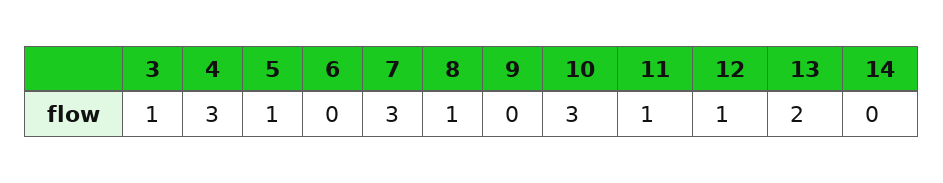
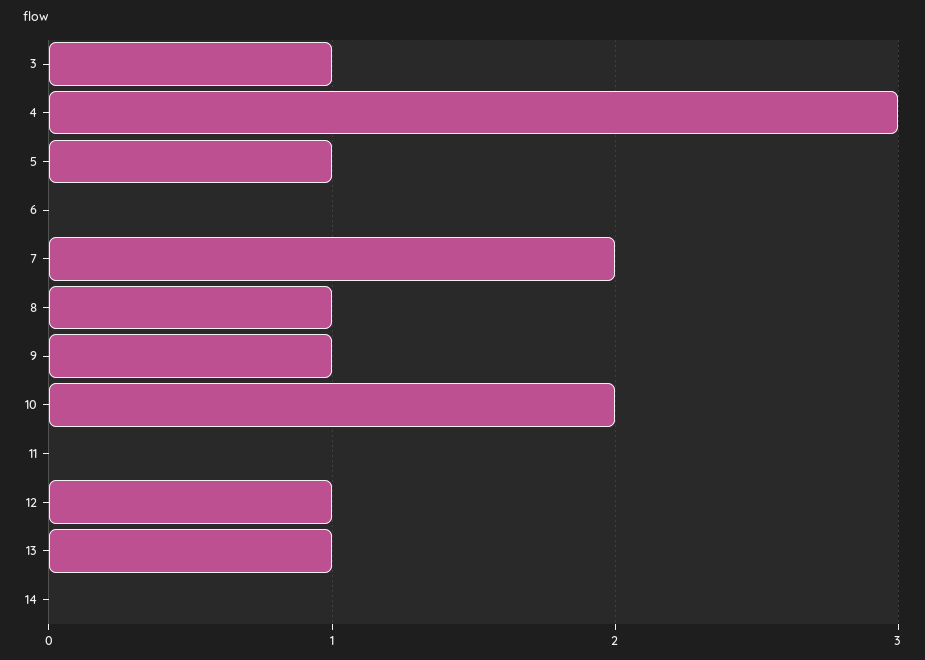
  {
    "3": 1,
    "4": 3,
    "5": 1,
    "6": 0,
-   "7": 3,
+   "7": 2,
    "8": 1,
-   "9": 0,
+   "9": 1,
-   "10": 3,
+   "10": 2,
-   "11": 1,
+   "11": 0,
    "12": 1,
-   "13": 2,
+   "13": 1,
    "14": 0
  }

